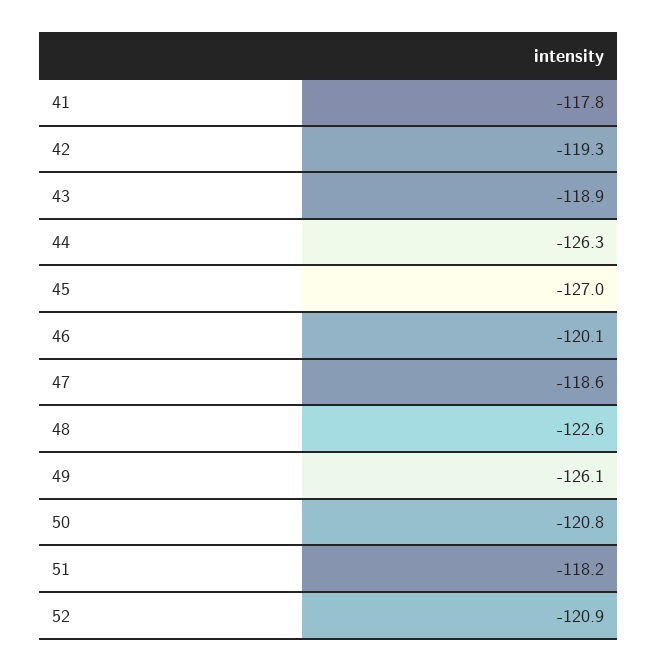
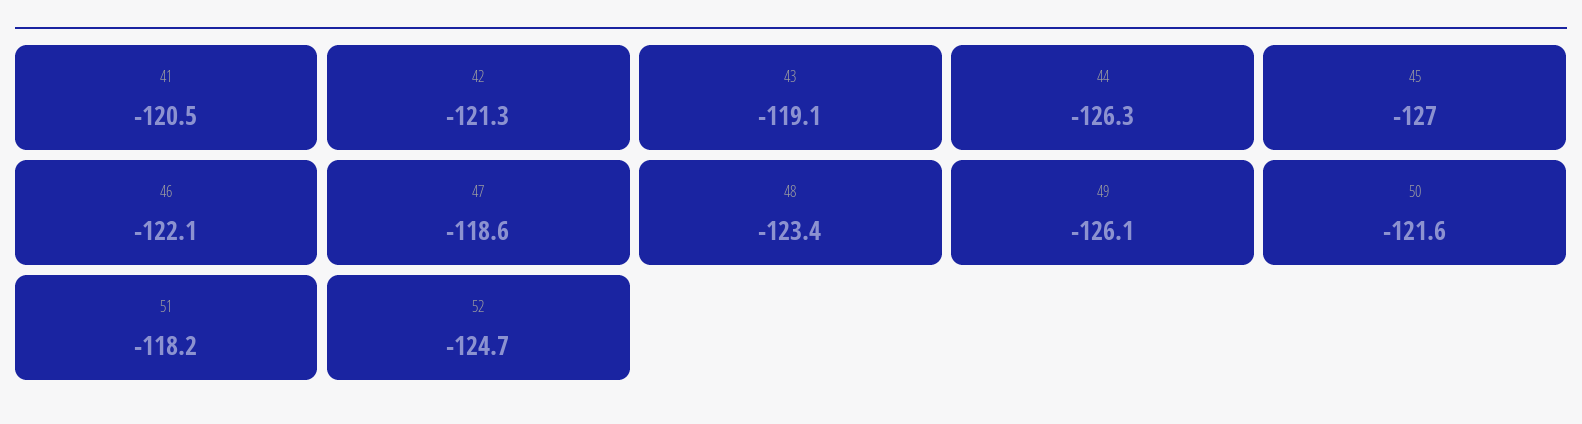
  {
-   "41": -117.8,
+   "41": -120.5,
-   "42": -119.3,
+   "42": -121.3,
-   "43": -118.9,
+   "43": -119.1,
    "44": -126.3,
    "45": -127,
-   "46": -120.1,
+   "46": -122.1,
    "47": -118.6,
-   "48": -122.6,
+   "48": -123.4,
    "49": -126.1,
-   "50": -120.8,
+   "50": -121.6,
    "51": -118.2,
-   "52": -120.9
+   "52": -124.7
  }

